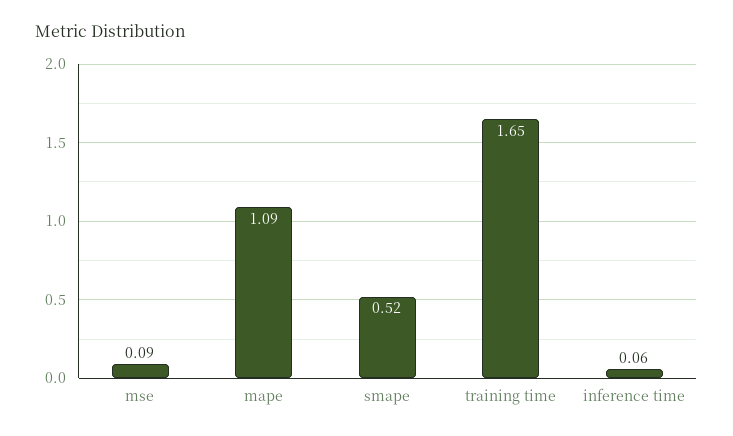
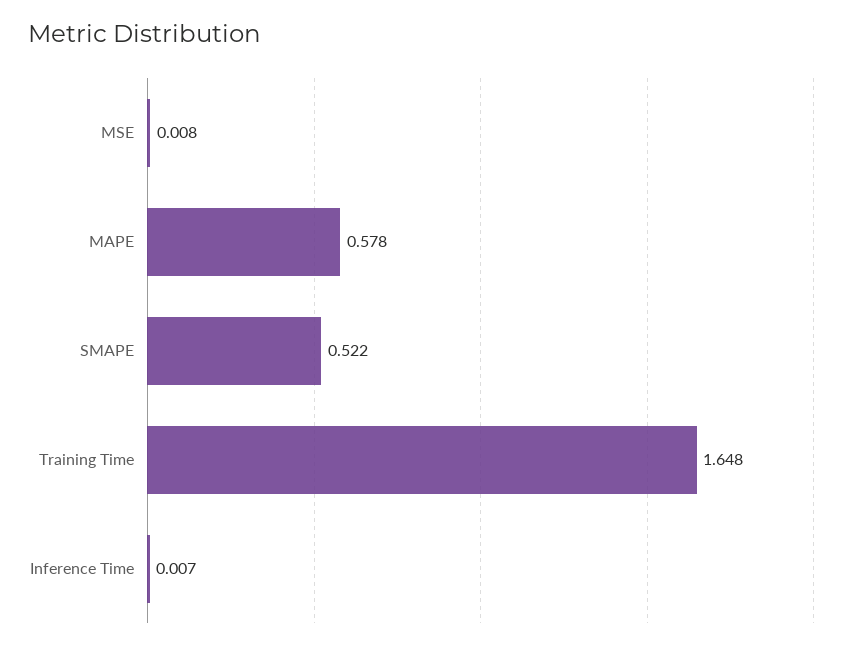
  {
-   "mse": 0.09,
+   "mse": 0.008,
-   "mape": 1.09,
+   "mape": 0.578,
    "smape": 0.522,
    "training time": 1.648,
-   "inference time": 0.06
+   "inference time": 0.007
  }

